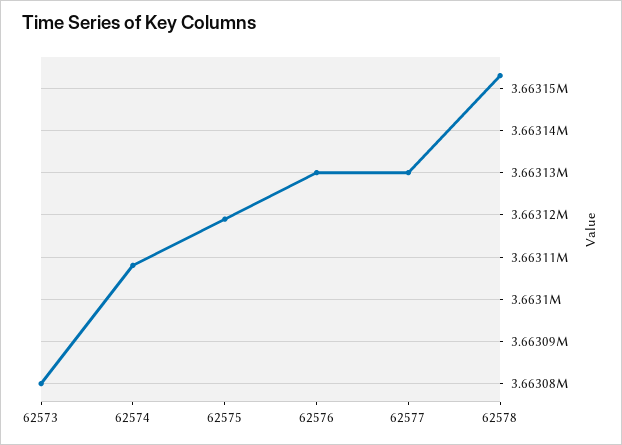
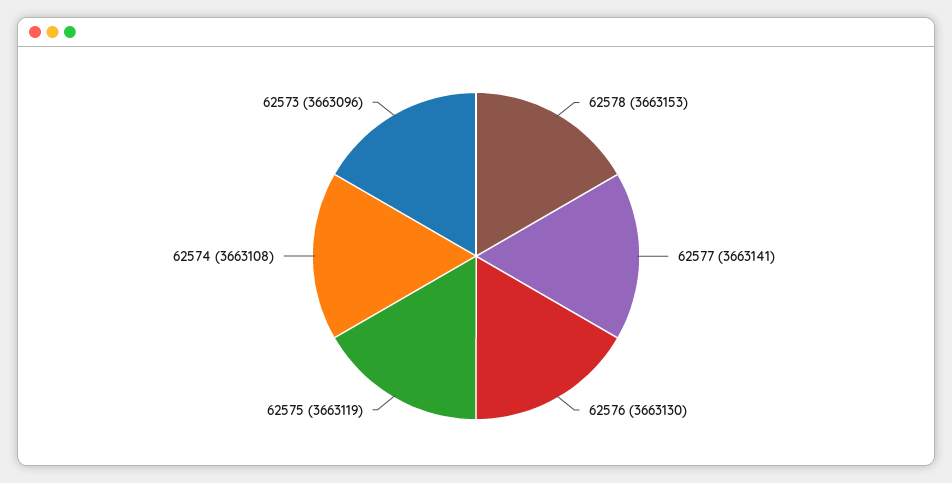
  {
-   "62573": 3663080,
+   "62573": 3663096,
    "62574": 3663108,
    "62575": 3663119,
    "62576": 3663130,
-   "62577": 3663130,
+   "62577": 3663141,
    "62578": 3663153
  }

